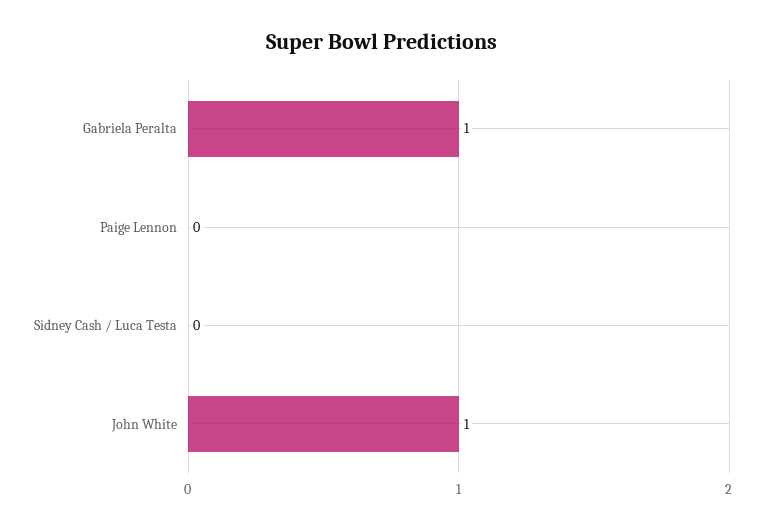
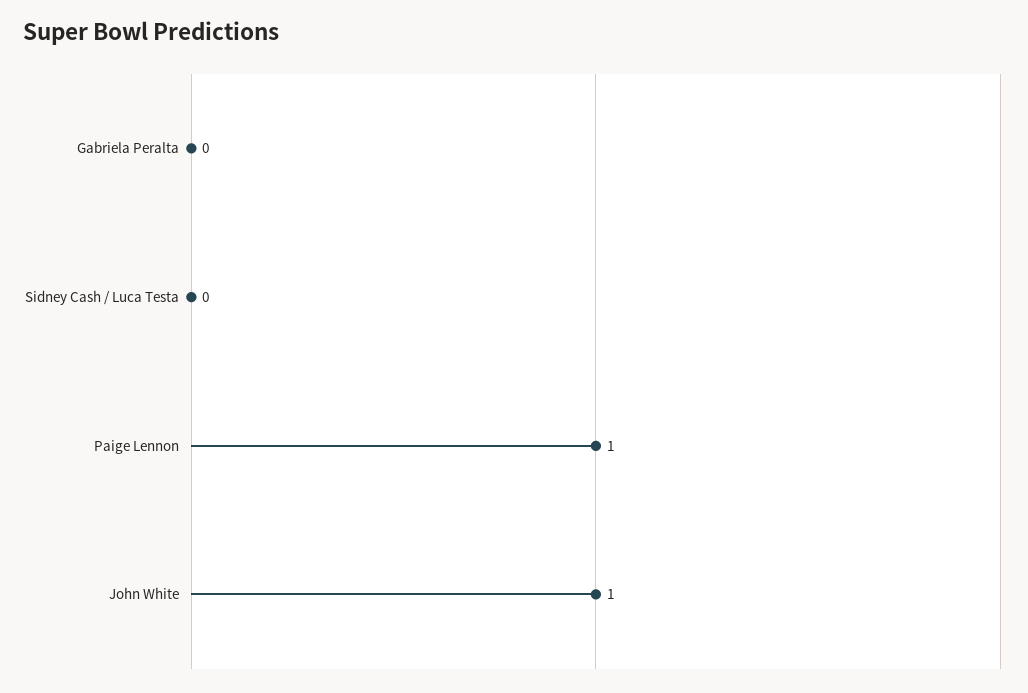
  {
-   "Gabriela Peralta": 1,
+   "Gabriela Peralta": 0,
-   "Paige Lennon": 0,
+   "Paige Lennon": 1,
    "Sidney Cash / Luca Testa": 0,
    "John White": 1
  }

